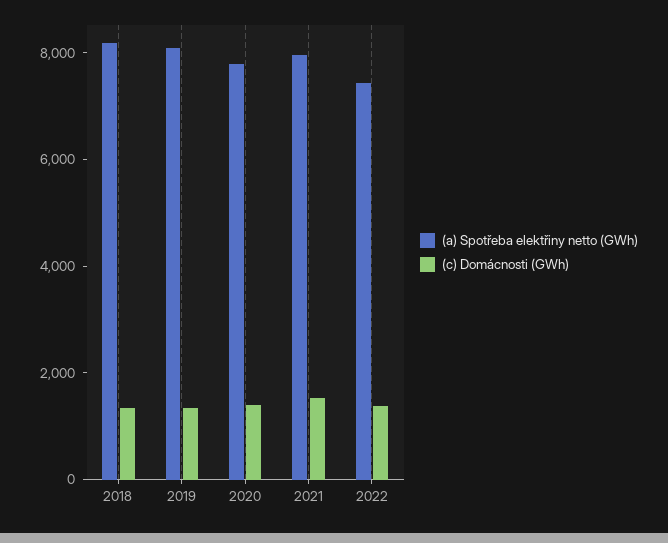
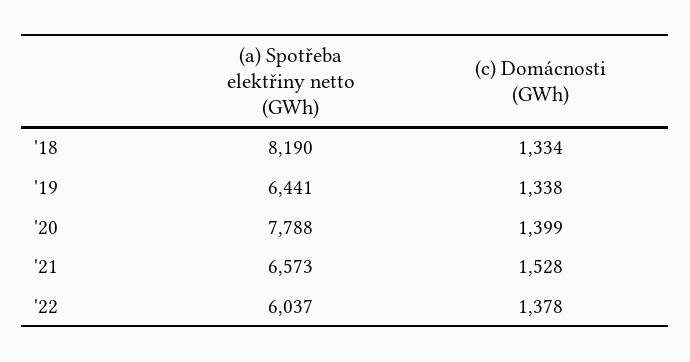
  {
    "(a) Spotřeba elektřiny netto (GWh)": {
      "2018": 8190,
-     "2019": 8000,
+     "2019": 6441,
      "2020": 7788,
-     "2021": 8000,
+     "2021": 6573,
-     "2022": 7500
+     "2022": 6037
    },
    "(c) Domácnosti (GWh)": {
      "2018": 1334,
      "2019": 1338,
      "2020": 1399,
      "2021": 1528,
      "2022": 1378
    }
  }

